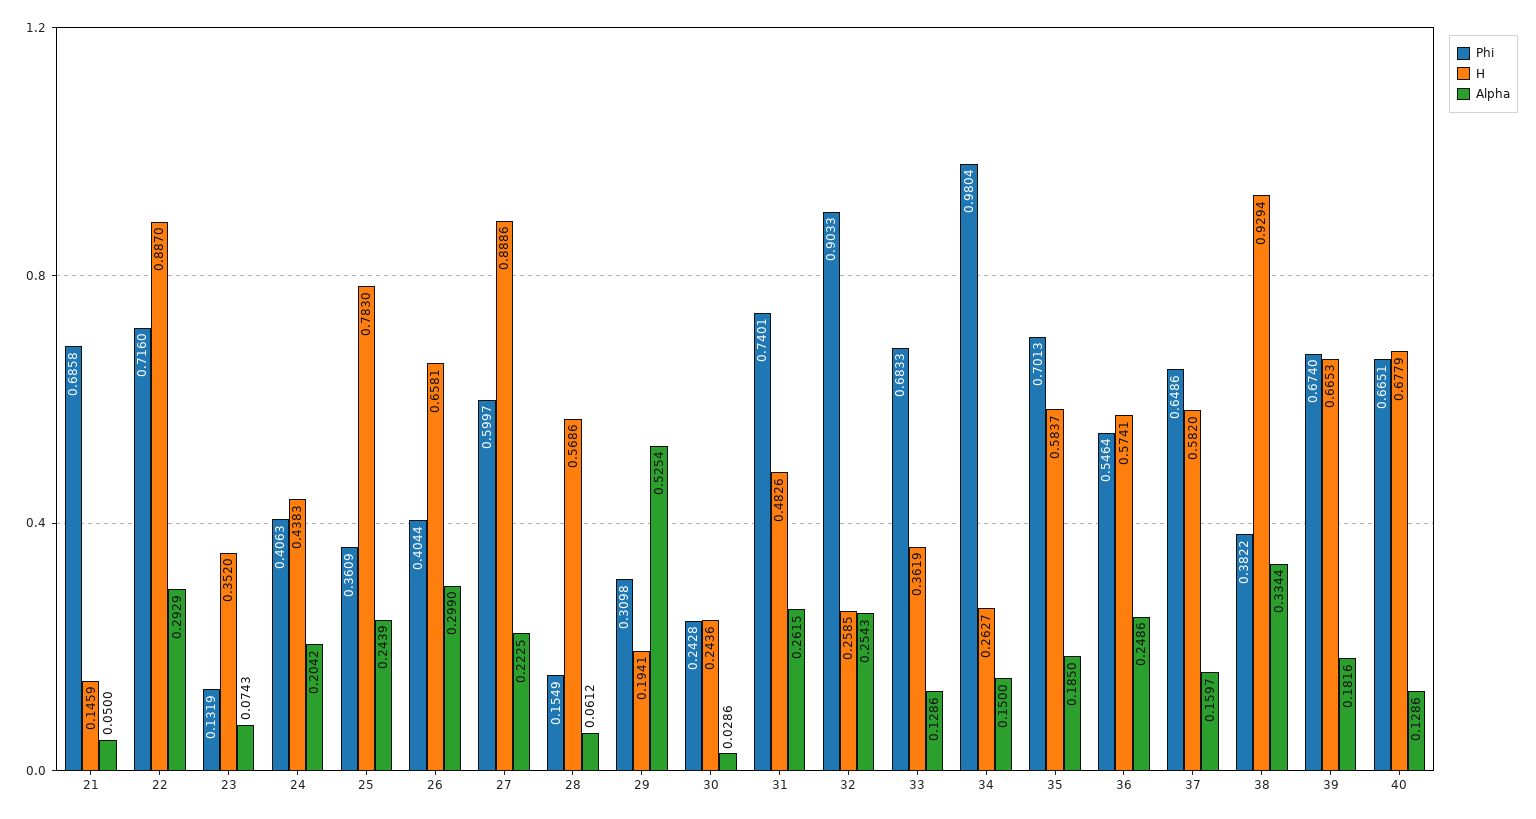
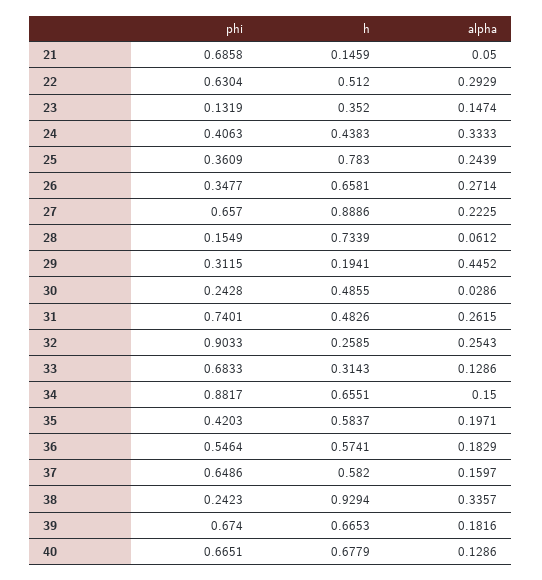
  {
    "Phi": {
      "21": 0.6858,
-     "22": 0.716,
+     "22": 0.6304,
      "23": 0.1319,
      "24": 0.4063,
      "25": 0.3609,
-     "26": 0.4044,
+     "26": 0.3477,
-     "27": 0.5997,
+     "27": 0.657,
      "28": 0.1549,
-     "29": 0.3098,
+     "29": 0.3115,
      "30": 0.2428,
      "31": 0.7401,
      "32": 0.9033,
      "33": 0.6833,
-     "34": 0.9804,
+     "34": 0.8817,
-     "35": 0.7013,
+     "35": 0.4203,
      "36": 0.5464,
      "37": 0.6486,
-     "38": 0.3822,
+     "38": 0.2423,
      "39": 0.674,
      "40": 0.6651
    },
    "H": {
      "21": 0.1459,
-     "22": 0.887,
+     "22": 0.512,
      "23": 0.352,
      "24": 0.4383,
      "25": 0.783,
      "26": 0.6581,
      "27": 0.8886,
-     "28": 0.5686,
+     "28": 0.7339,
      "29": 0.1941,
-     "30": 0.2436,
+     "30": 0.4855,
      "31": 0.4826,
      "32": 0.2585,
-     "33": 0.3619,
+     "33": 0.3143,
-     "34": 0.2627,
+     "34": 0.6551,
      "35": 0.5837,
      "36": 0.5741,
      "37": 0.582,
      "38": 0.9294,
      "39": 0.6653,
      "40": 0.6779
    },
    "Alpha": {
      "21": 0.05,
      "22": 0.2929,
-     "23": 0.0743,
+     "23": 0.1474,
-     "24": 0.2042,
+     "24": 0.3333,
      "25": 0.2439,
-     "26": 0.299,
+     "26": 0.2714,
      "27": 0.2225,
      "28": 0.0612,
-     "29": 0.5254,
+     "29": 0.4452,
      "30": 0.0286,
      "31": 0.2615,
      "32": 0.2543,
      "33": 0.1286,
      "34": 0.15,
-     "35": 0.185,
+     "35": 0.1971,
-     "36": 0.2486,
+     "36": 0.1829,
      "37": 0.1597,
-     "38": 0.3344,
+     "38": 0.3357,
      "39": 0.1816,
      "40": 0.1286
    }
  }

